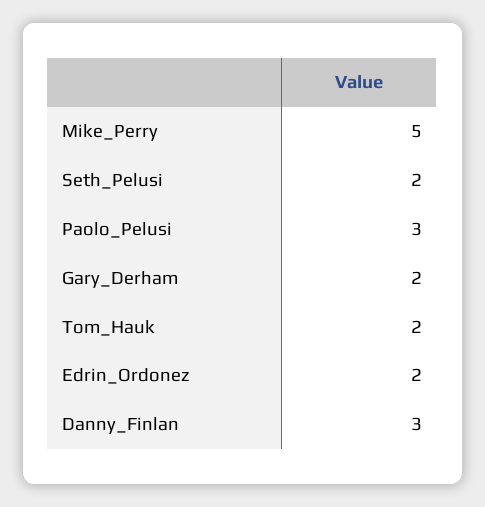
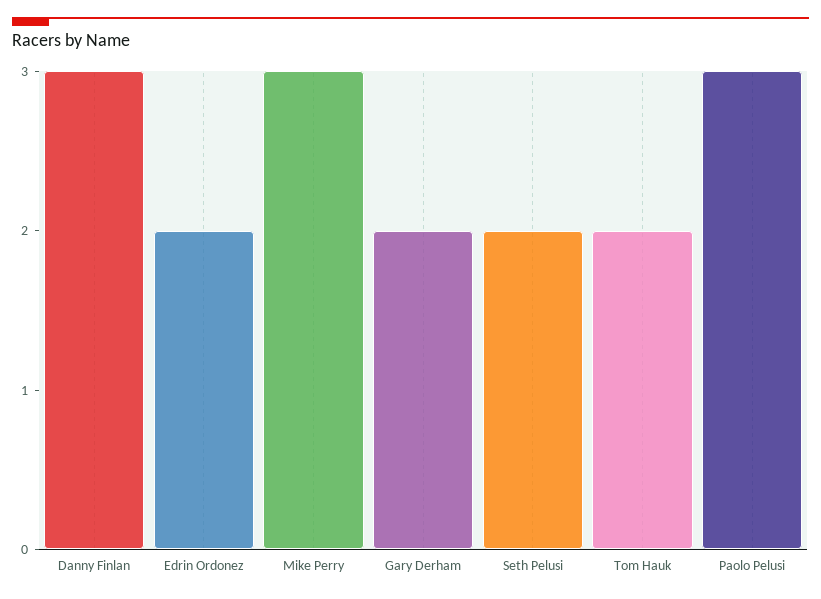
  {
-   "Mike_Perry": 5,
+   "Mike_Perry": 3,
    "Seth_Pelusi": 2,
    "Paolo_Pelusi": 3,
    "Gary_Derham": 2,
    "Tom_Hauk": 2,
    "Edrin_Ordonez": 2,
    "Danny_Finlan": 3
  }

